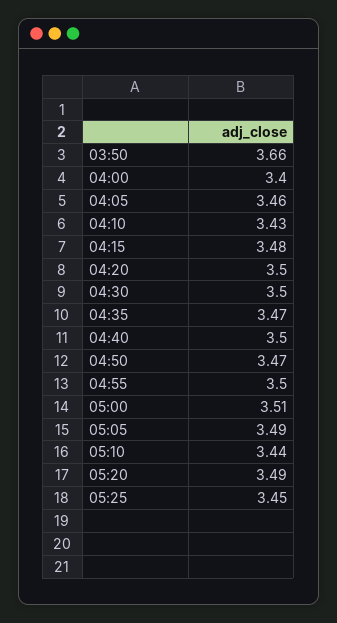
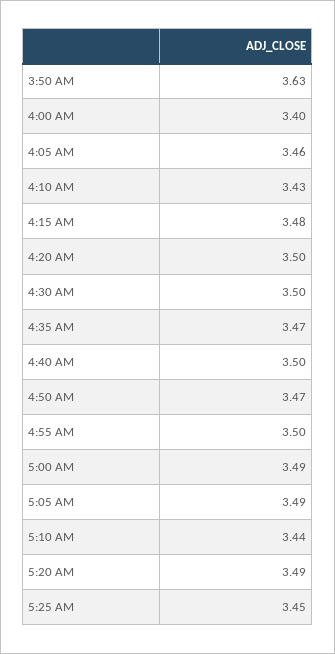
  {
-   "03:50": 3.66,
+   "03:50": 3.63,
    "04:00": 3.4,
    "04:05": 3.46,
    "04:10": 3.43,
    "04:15": 3.48,
    "04:20": 3.5,
    "04:30": 3.5,
    "04:35": 3.47,
    "04:40": 3.5,
    "04:50": 3.47,
    "04:55": 3.5,
-   "05:00": 3.51,
+   "05:00": 3.49,
    "05:05": 3.49,
    "05:10": 3.44,
    "05:20": 3.49,
    "05:25": 3.45
  }

